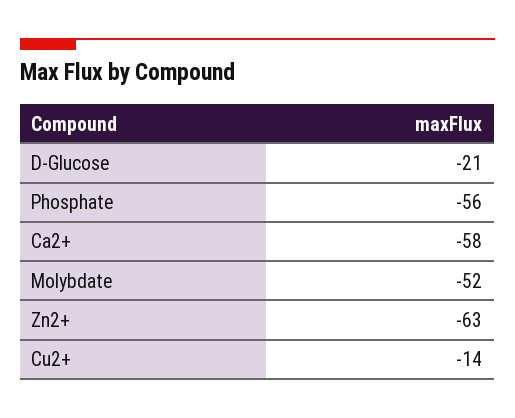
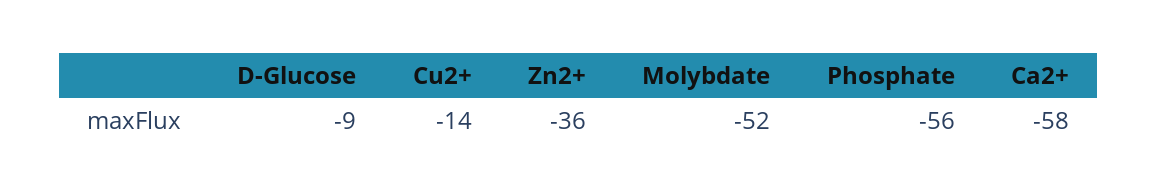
  {
-   "D-Glucose": -21,
+   "D-Glucose": -9,
    "Phosphate": -56,
    "Ca2+": -58,
    "Molybdate": -52,
-   "Zn2+": -63,
+   "Zn2+": -36,
    "Cu2+": -14
  }

